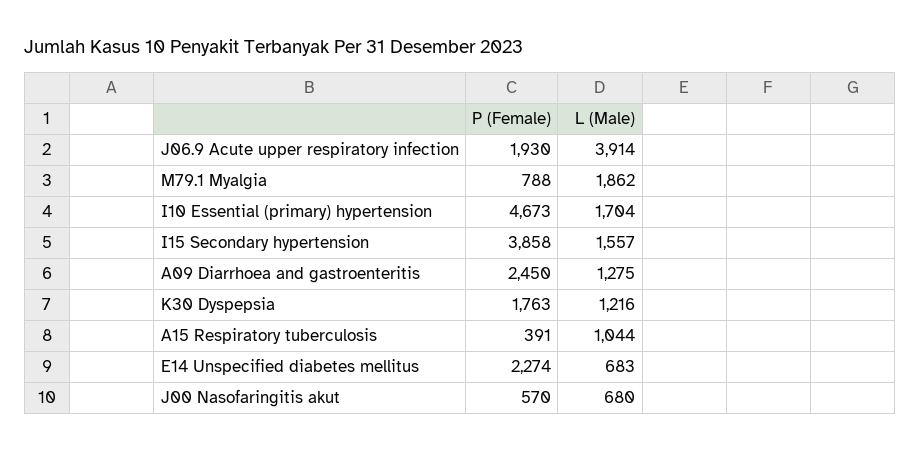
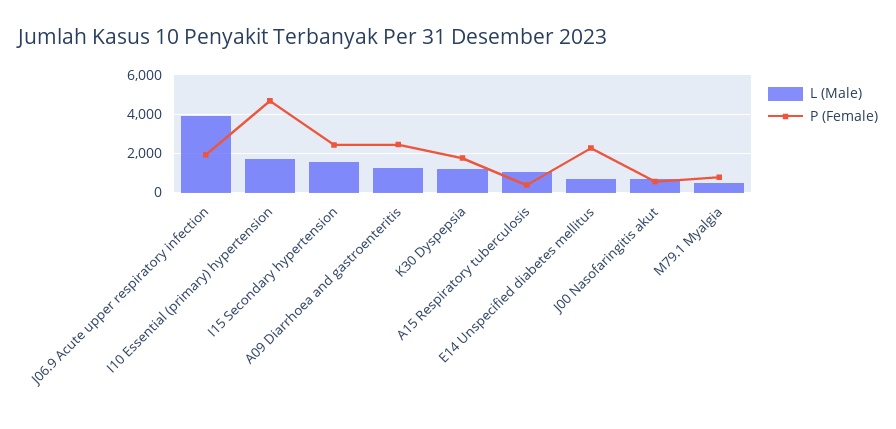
  {
    "P (Female)": {
      "J06.9 Acute upper respiratory infection": 1930,
      "M79.1 Myalgia": 788,
      "I10 Essential (primary) hypertension": 4673,
-     "I15 Secondary hypertension": 3858,
+     "I15 Secondary hypertension": 2500,
      "A09 Diarrhoea and gastroenteritis": 2450,
      "K30 Dyspepsia": 1763,
      "A15 Respiratory tuberculosis": 391,
      "E14 Unspecified diabetes mellitus": 2274,
      "J00 Nasofaringitis akut": 570
    },
    "L (Male)": {
      "J06.9 Acute upper respiratory infection": 3914,
-     "M79.1 Myalgia": 1862,
+     "M79.1 Myalgia": 500,
      "I10 Essential (primary) hypertension": 1704,
      "I15 Secondary hypertension": 1557,
      "A09 Diarrhoea and gastroenteritis": 1275,
      "K30 Dyspepsia": 1216,
      "A15 Respiratory tuberculosis": 1044,
      "E14 Unspecified diabetes mellitus": 683,
      "J00 Nasofaringitis akut": 680
    }
  }

